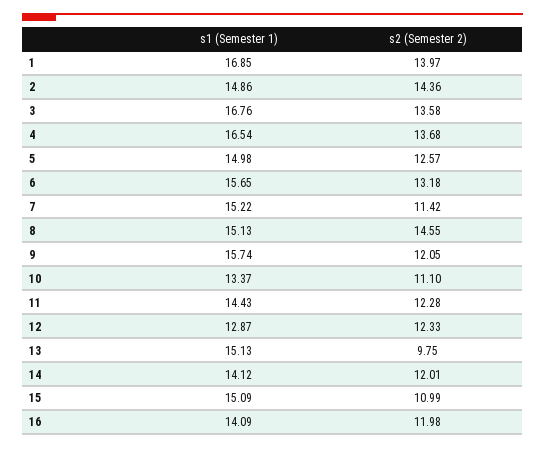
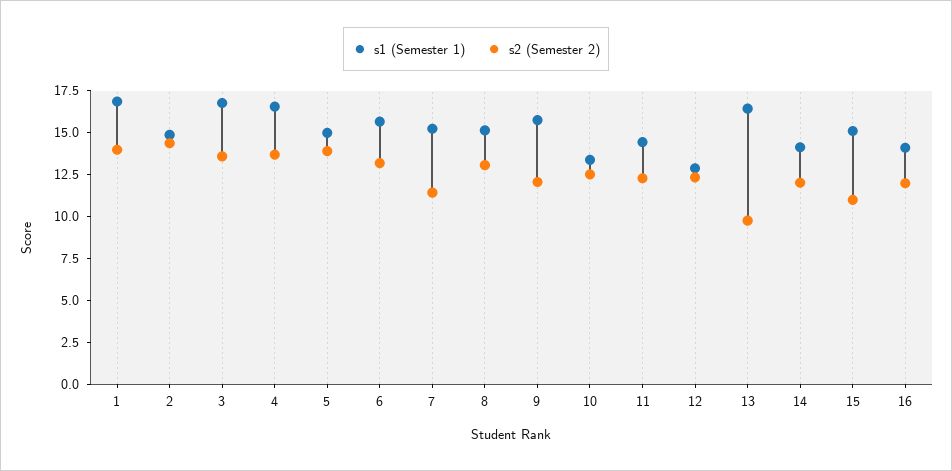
  {
    "s1 (Semester 1)": {
      "1": 16.85,
      "2": 14.86,
      "3": 16.76,
      "4": 16.54,
      "5": 14.98,
      "6": 15.65,
      "7": 15.22,
      "8": 15.13,
      "9": 15.74,
      "10": 13.37,
      "11": 14.43,
      "12": 12.87,
-     "13": 15.13,
+     "13": 16.5,
      "14": 14.12,
      "15": 15.09,
      "16": 14.09
    },
    "s2 (Semester 2)": {
      "1": 13.97,
      "2": 14.36,
      "3": 13.58,
      "4": 13.68,
-     "5": 12.57,
+     "5": 14,
      "6": 13.18,
      "7": 11.42,
-     "8": 14.55,
+     "8": 13,
      "9": 12.05,
-     "10": 11.1,
+     "10": 12.5,
      "11": 12.28,
      "12": 12.33,
      "13": 9.75,
      "14": 12.01,
      "15": 10.99,
      "16": 11.98
    }
  }

